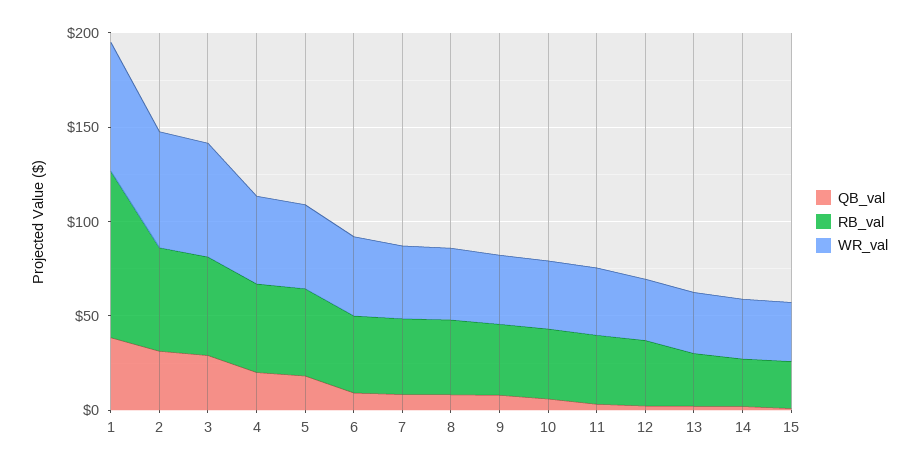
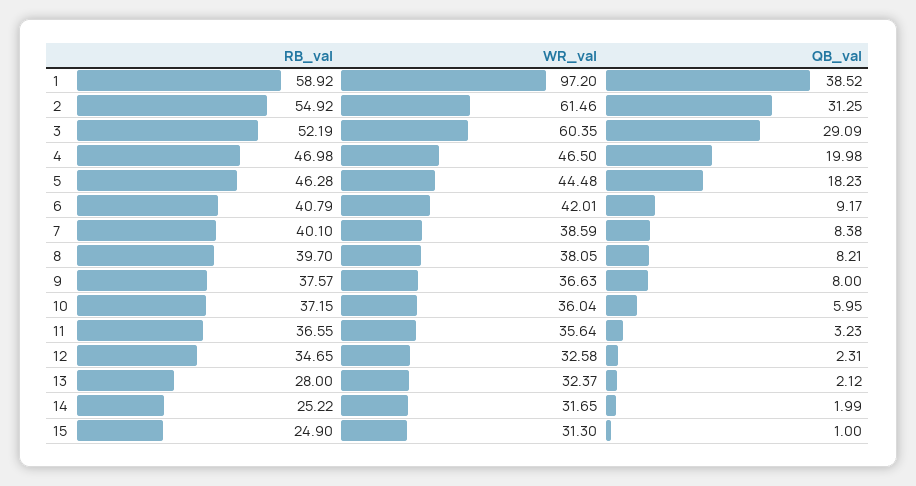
  {
    "QB_val": {
      "1": 38.52,
      "2": 31.25,
      "3": 29.09,
      "4": 19.98,
      "5": 18.23,
      "6": 9.17,
      "7": 8.38,
      "8": 8.21,
      "9": 8,
      "10": 5.95,
      "11": 3.23,
      "12": 2.31,
      "13": 2.12,
      "14": 1.99,
      "15": 1
    },
    "RB_val": {
-     "1": 90,
+     "1": 58.92,
      "2": 54.92,
      "3": 52.19,
      "4": 46.98,
      "5": 46.28,
      "6": 40.79,
      "7": 40.1,
      "8": 39.7,
      "9": 37.57,
      "10": 37.15,
      "11": 36.55,
      "12": 34.65,
      "13": 28,
      "14": 25.22,
      "15": 24.9
    },
    "WR_val": {
-     "1": 70,
+     "1": 97.2,
      "2": 61.46,
      "3": 60.35,
      "4": 46.5,
      "5": 44.48,
      "6": 42.01,
      "7": 38.59,
      "8": 38.05,
      "9": 36.63,
      "10": 36.04,
      "11": 35.64,
      "12": 32.58,
      "13": 32.37,
      "14": 31.65,
      "15": 31.3
    }
  }

